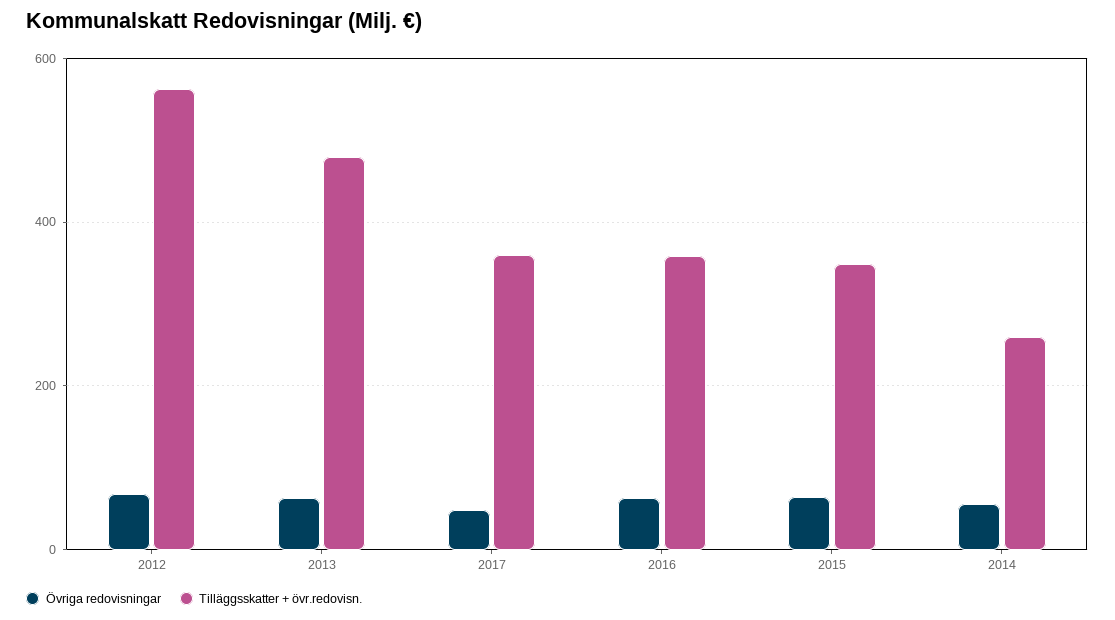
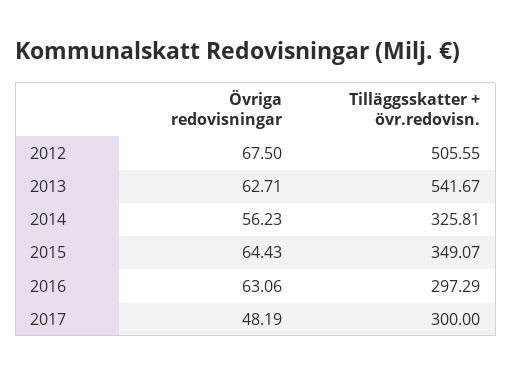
  {
    "Övriga redovisningar": {
      "2012": 67.5,
      "2013": 62.71,
      "2017": 48.19,
      "2016": 63.06,
      "2015": 64.43,
      "2014": 56.23
    },
    "Tilläggsskatter + övr.redovisn.": {
-     "2012": 560,
+     "2012": 505.55,
-     "2013": 480,
+     "2013": 541.67,
-     "2017": 360,
+     "2017": 300,
-     "2016": 360,
+     "2016": 297.29,
      "2015": 349.07,
-     "2014": 260
+     "2014": 325.81
    }
  }

